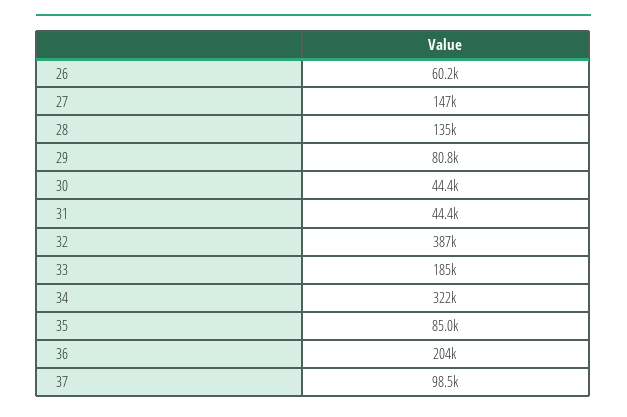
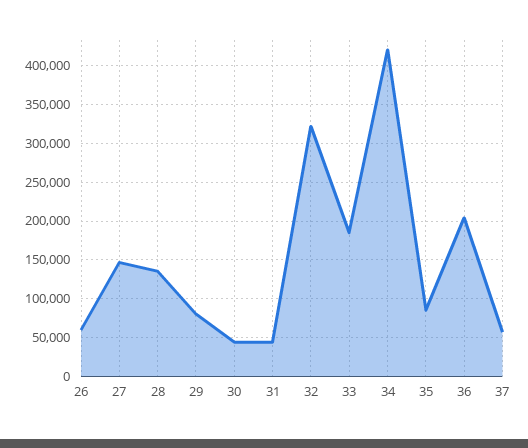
  {
    "26": 60200,
    "27": 147000,
    "28": 135000,
    "29": 80800,
    "30": 44400,
    "31": 44400,
-   "32": 387000,
+   "32": 320000,
    "33": 185000,
-   "34": 322000,
+   "34": 420000,
    "35": 85000,
    "36": 204000,
-   "37": 98500
+   "37": 60000
  }

